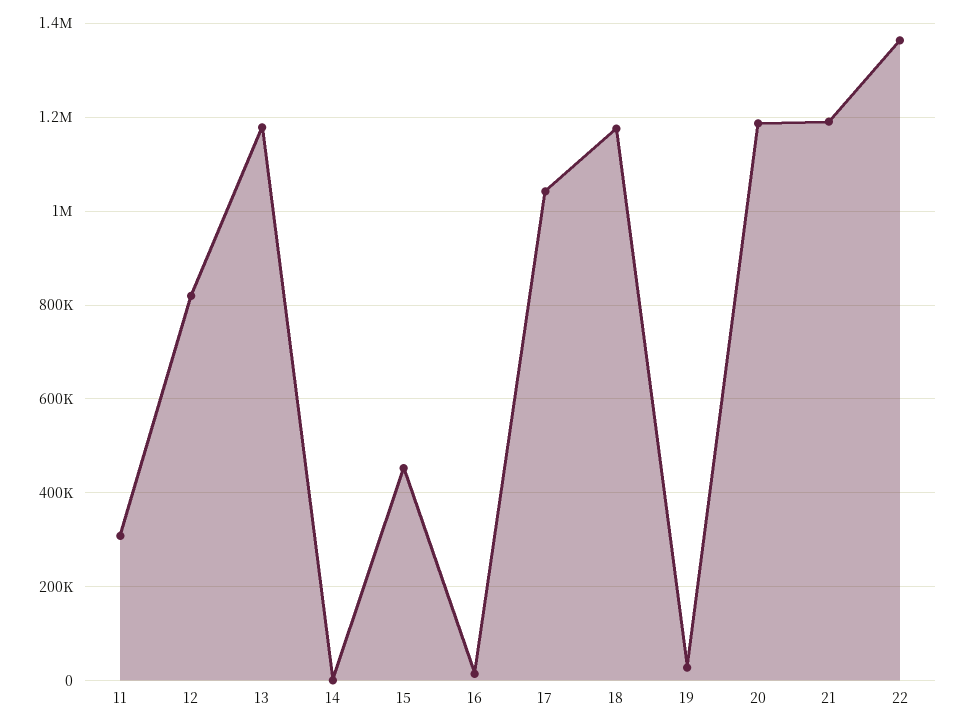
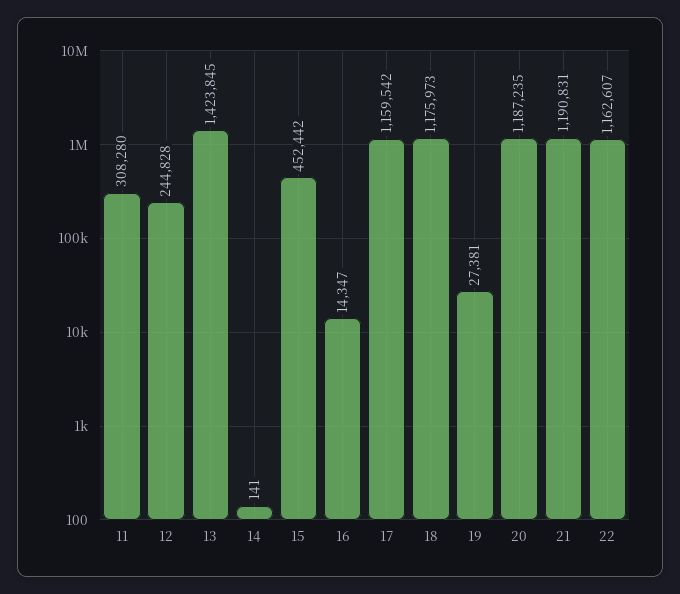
  {
    "11": 308280,
-   "12": 820000,
+   "12": 244828,
-   "13": 1180000,
+   "13": 1423845,
    "14": 141,
    "15": 452442,
    "16": 14347,
-   "17": 1040000,
+   "17": 1159542,
    "18": 1175973,
    "19": 27381,
    "20": 1187235,
    "21": 1190831,
-   "22": 1360000
+   "22": 1162607
  }

